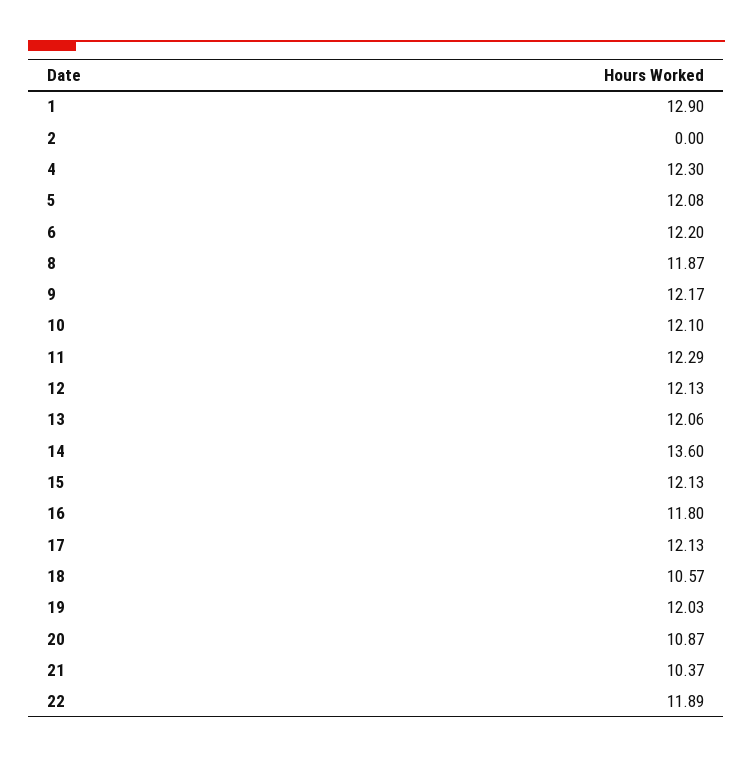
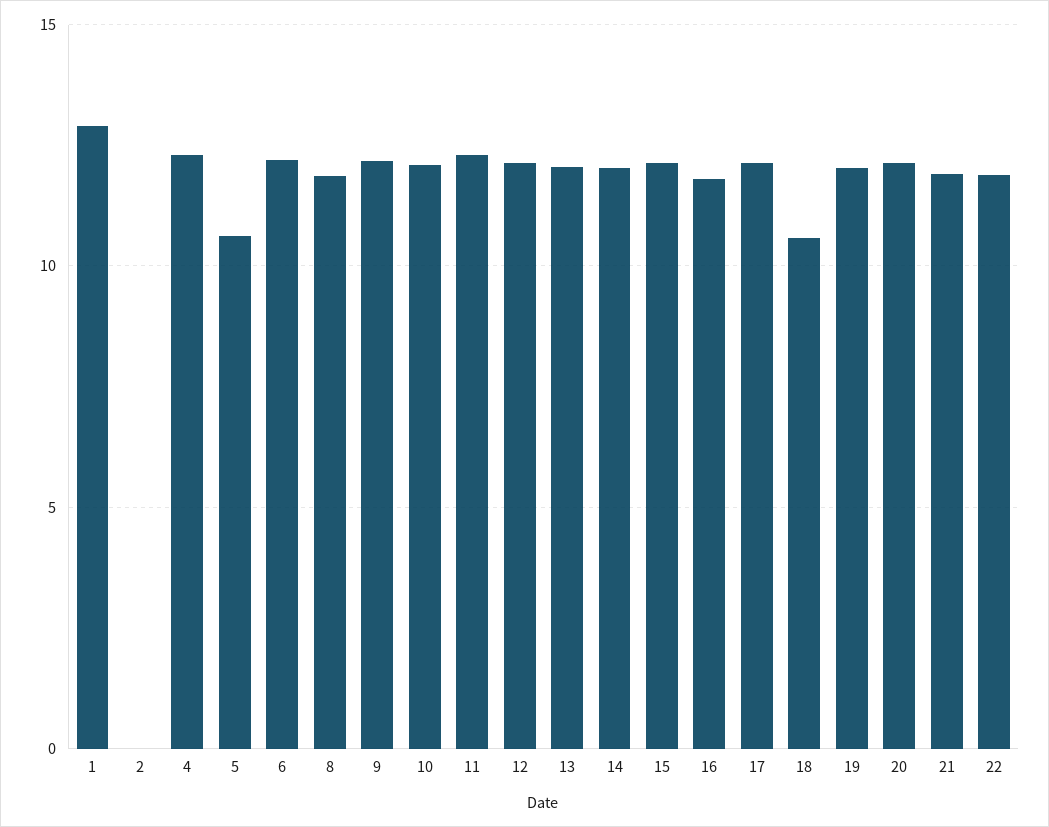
  {
    "1": 12.9,
    "2": 0,
    "4": 12.3,
-   "5": 12.08,
+   "5": 10.5,
    "6": 12.2,
    "8": 11.87,
    "9": 12.17,
    "10": 12.1,
    "11": 12.29,
    "12": 12.13,
    "13": 12.06,
-   "14": 13.6,
+   "14": 12,
    "15": 12.13,
    "16": 11.8,
    "17": 12.13,
    "18": 10.57,
    "19": 12.03,
-   "20": 10.87,
+   "20": 12,
-   "21": 10.37,
+   "21": 12,
    "22": 11.89
  }

